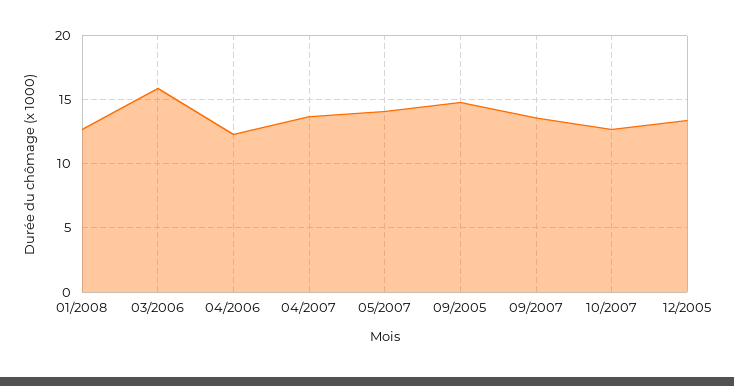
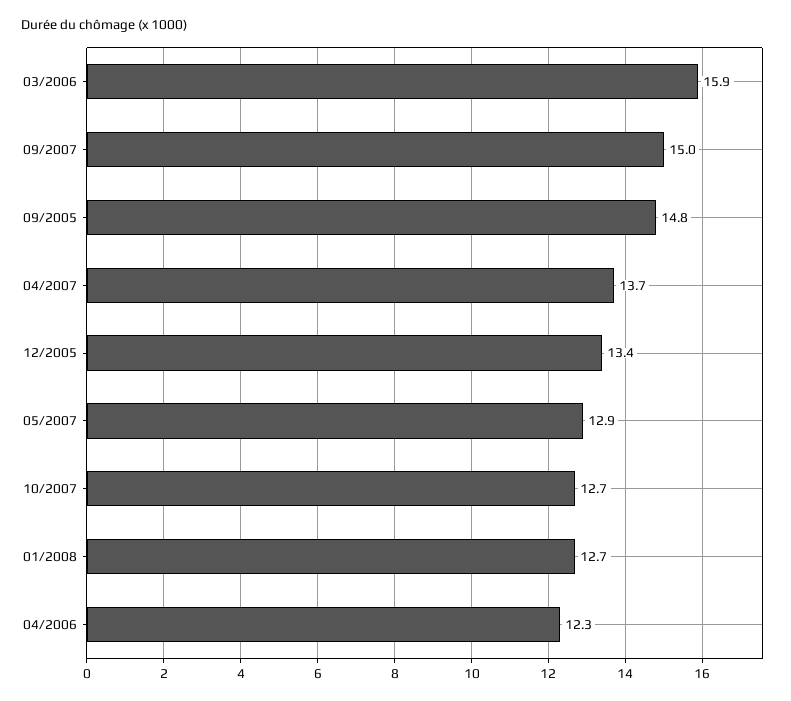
  {
    "01/2008": 12.7,
    "03/2006": 15.9,
    "04/2006": 12.3,
    "04/2007": 13.7,
-   "05/2007": 14,
+   "05/2007": 12.9,
    "09/2005": 14.8,
-   "09/2007": 13.5,
+   "09/2007": 15,
    "10/2007": 12.7,
    "12/2005": 13.4
  }

